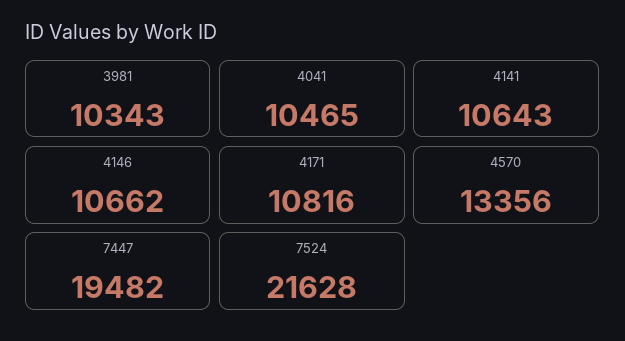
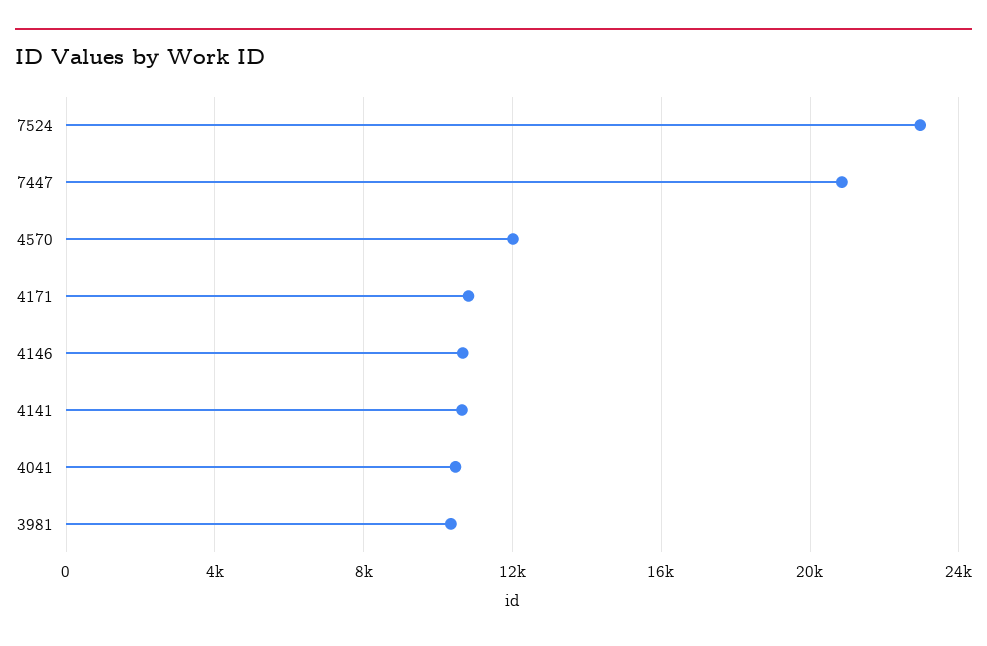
  {
    "3981": 10343,
    "4041": 10465,
    "4141": 10643,
    "4146": 10662,
    "4171": 10816,
-   "4570": 13356,
+   "4570": 12000,
-   "7447": 19482,
+   "7447": 21000,
-   "7524": 21628
+   "7524": 23000
  }

